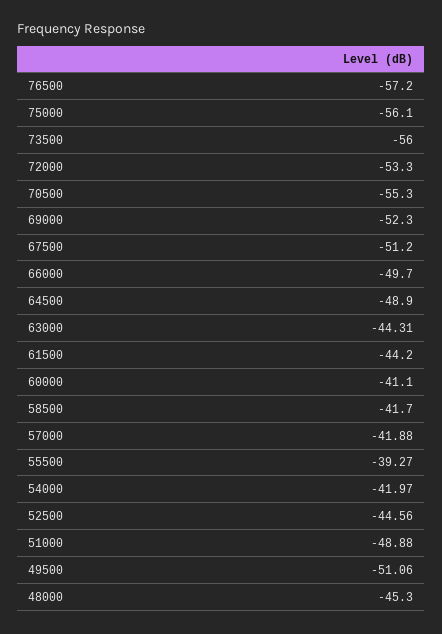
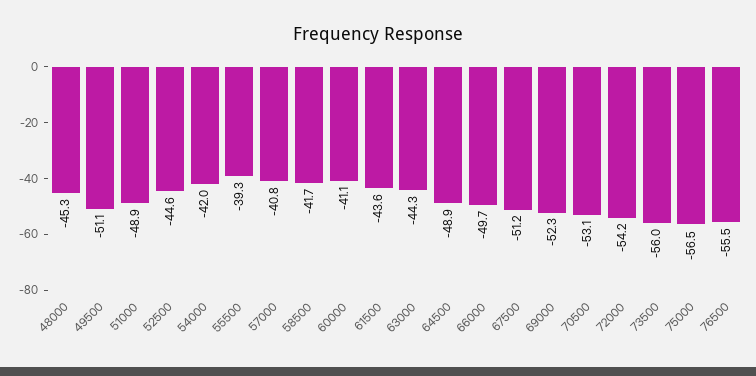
  {
-   "76500": -57.2,
+   "76500": -55.5,
-   "75000": -56.1,
+   "75000": -56.5,
    "73500": -56,
-   "72000": -53.3,
+   "72000": -54.2,
-   "70500": -55.3,
+   "70500": -53.1,
    "69000": -52.3,
    "67500": -51.2,
    "66000": -49.7,
    "64500": -48.9,
    "63000": -44.31,
-   "61500": -44.2,
+   "61500": -43.6,
    "60000": -41.1,
    "58500": -41.7,
-   "57000": -41.88,
+   "57000": -40.8,
    "55500": -39.27,
    "54000": -41.97,
    "52500": -44.56,
    "51000": -48.88,
    "49500": -51.06,
    "48000": -45.3
  }

